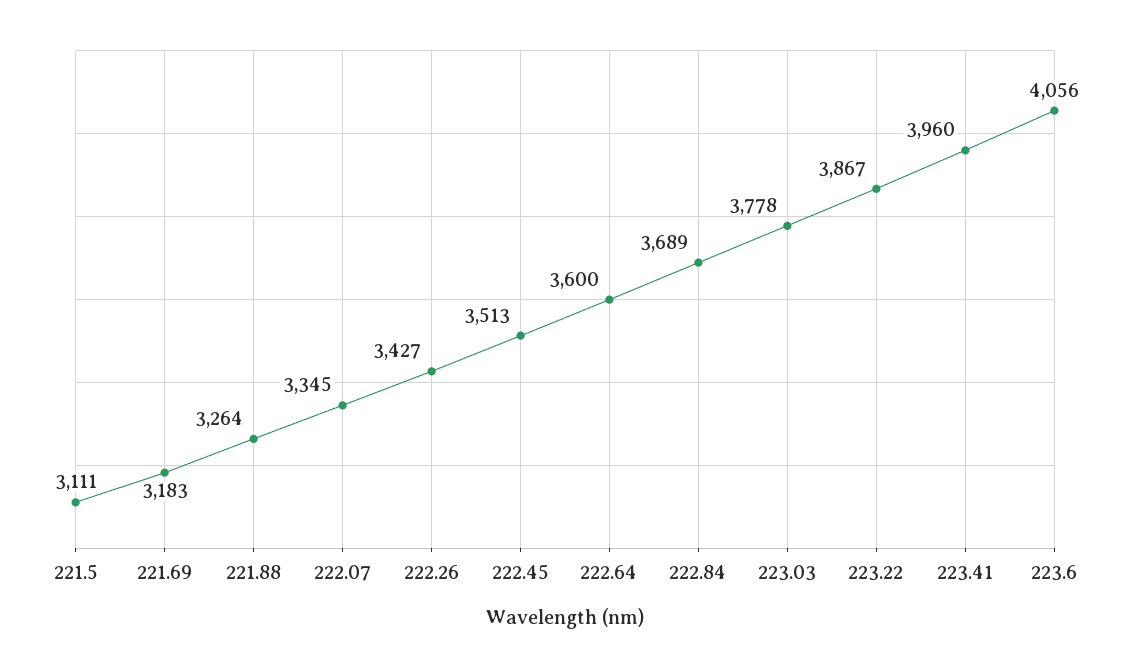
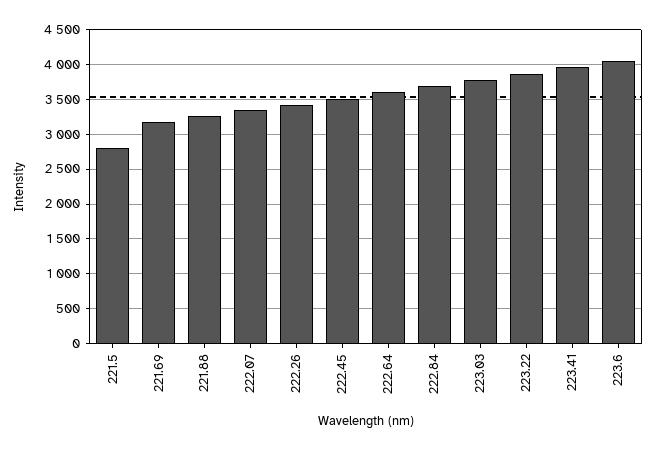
  {
-   "221.5": 3111,
+   "221.5": 2800,
    "221.69": 3183,
    "221.88": 3264,
    "222.07": 3345,
    "222.26": 3427,
    "222.45": 3513,
    "222.64": 3600,
    "222.84": 3689,
    "223.03": 3778,
    "223.22": 3867,
    "223.41": 3960,
    "223.6": 4056
  }

